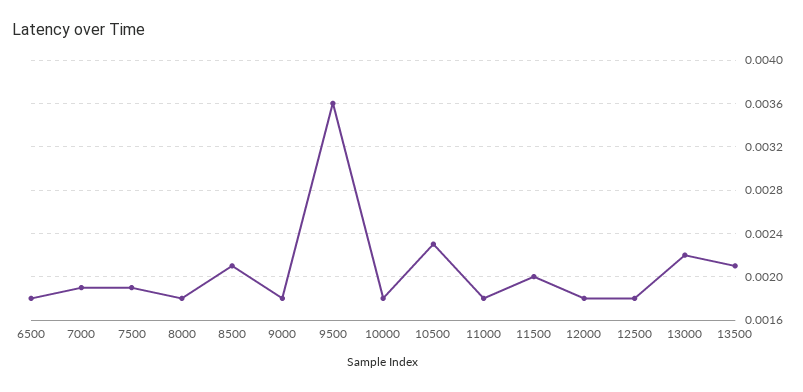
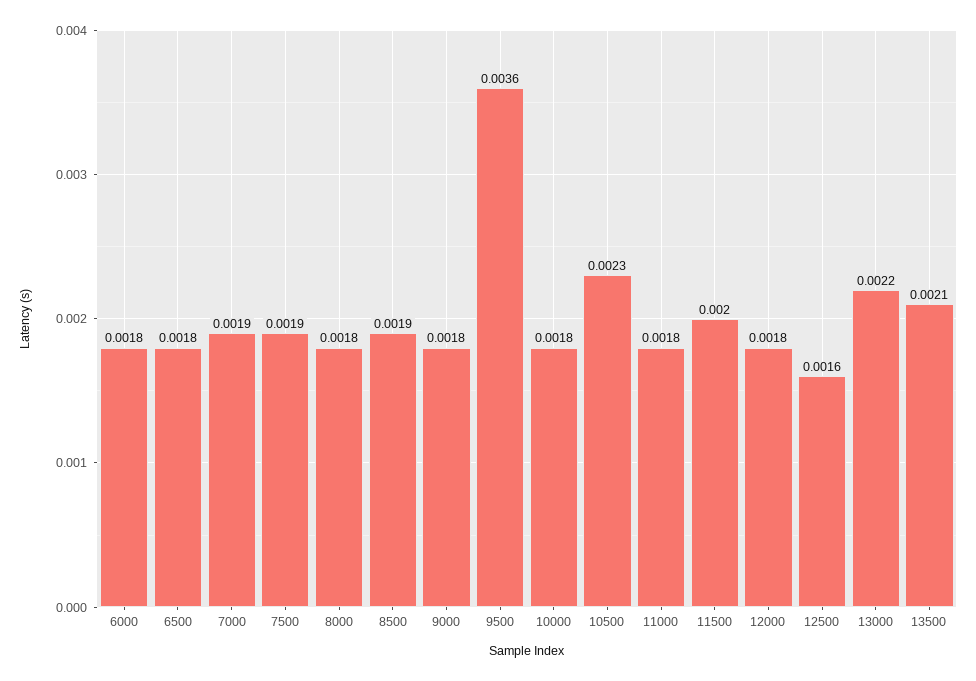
  {
    "6500": 0.0018,
    "7000": 0.0019,
    "7500": 0.0019,
    "8000": 0.0018,
-   "8500": 0.0021,
+   "8500": 0.0019,
    "9000": 0.0018,
    "9500": 0.0036,
    "10000": 0.0018,
    "10500": 0.0023,
    "11000": 0.0018,
    "11500": 0.002,
    "12000": 0.0018,
-   "12500": 0.0018,
+   "12500": 0.0016,
    "13000": 0.0022,
-   "13500": 0.0021
+   "13500": 0.0021,
+   "6000": 0.0018
  }

